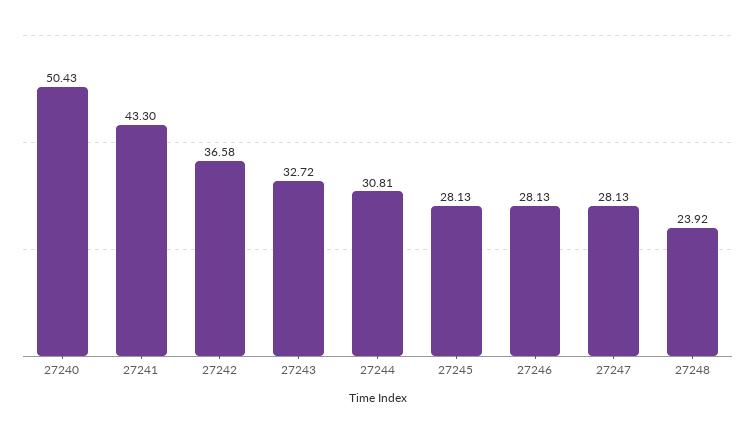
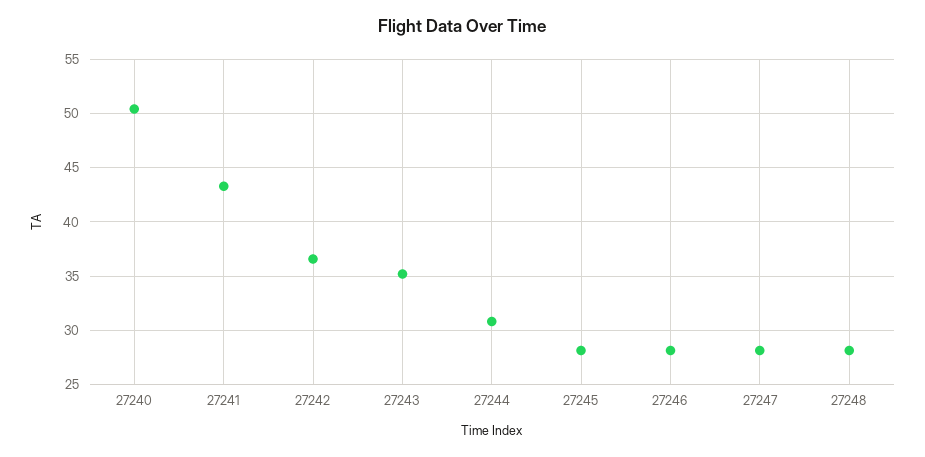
  {
    "27240": 50.43,
    "27241": 43.3,
    "27242": 36.58,
-   "27243": 32.72,
+   "27243": 35,
    "27244": 30.81,
    "27245": 28.13,
    "27246": 28.13,
    "27247": 28.13,
-   "27248": 23.92
+   "27248": 28
  }

